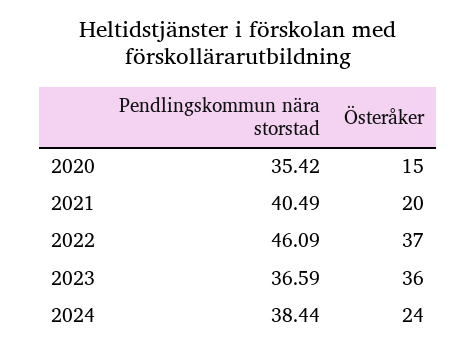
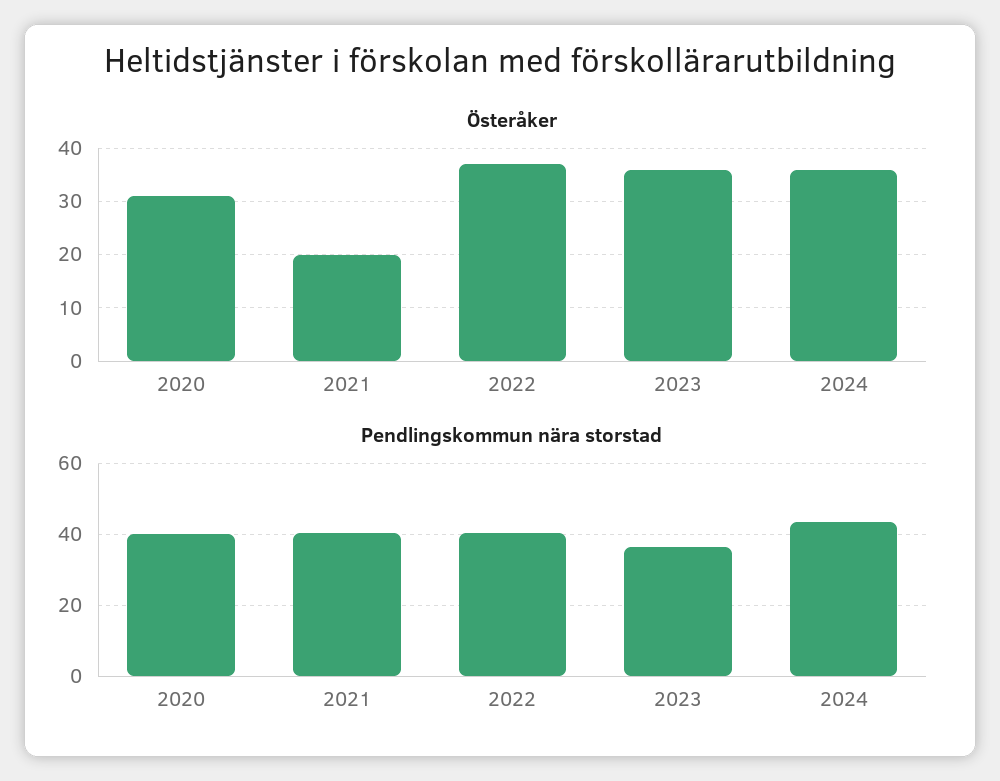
  {
    "Pendlingskommun nära storstad": {
-     "2020": 35.42,
+     "2020": 40,
      "2021": 40.49,
-     "2022": 46.09,
+     "2022": 40,
      "2023": 36.59,
-     "2024": 38.44
+     "2024": 44
    },
    "Österåker": {
-     "2020": 15,
+     "2020": 30,
      "2021": 20,
      "2022": 37,
      "2023": 36,
-     "2024": 24
+     "2024": 35
    }
  }

